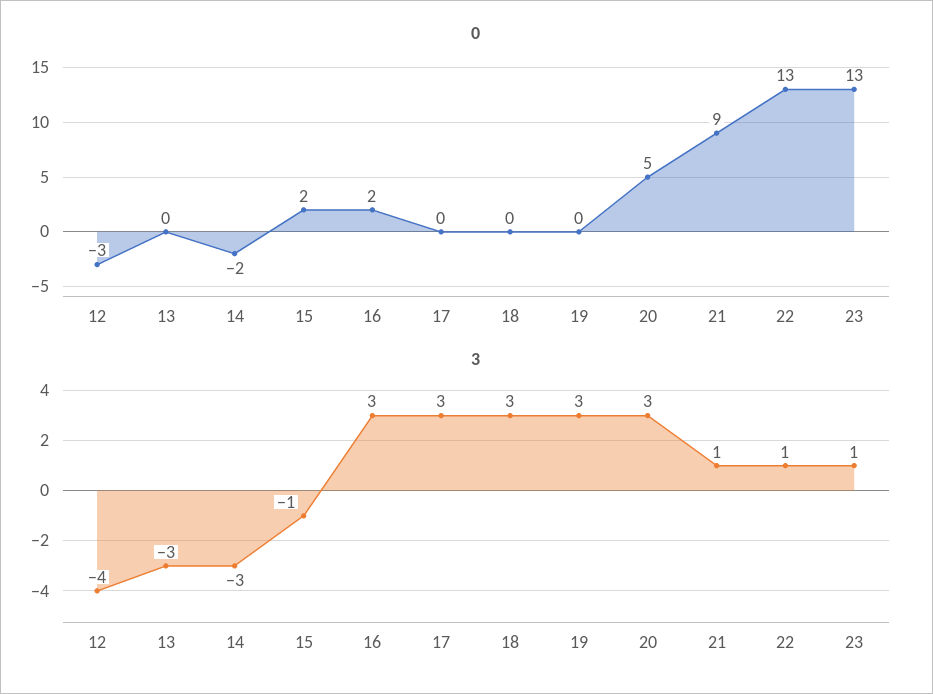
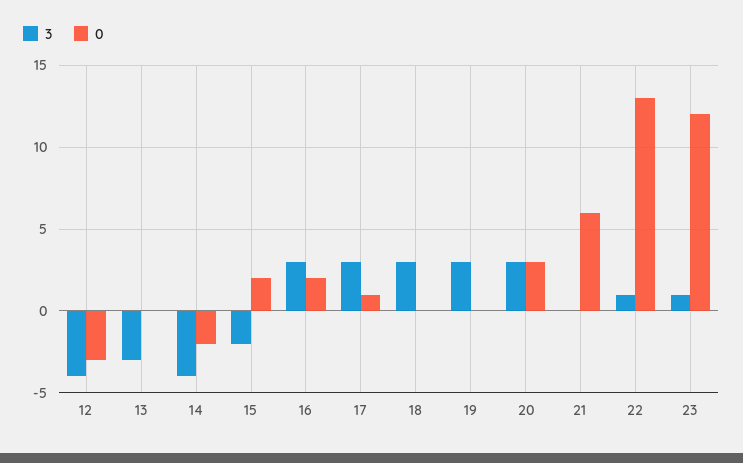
  {
    "0": {
      "12": -3,
      "13": 0,
      "14": -2,
      "15": 2,
      "16": 2,
-     "17": 0,
+     "17": 1,
      "18": 0,
      "19": 0,
-     "20": 5,
+     "20": 3,
-     "21": 9,
+     "21": 6,
      "22": 13,
-     "23": 13
+     "23": 12
    },
    "3": {
      "12": -4,
      "13": -3,
-     "14": -3,
+     "14": -4,
-     "15": -1,
+     "15": -2,
      "16": 3,
      "17": 3,
      "18": 3,
      "19": 3,
      "20": 3,
-     "21": 1,
+     "21": 0,
      "22": 1,
      "23": 1
    }
  }

